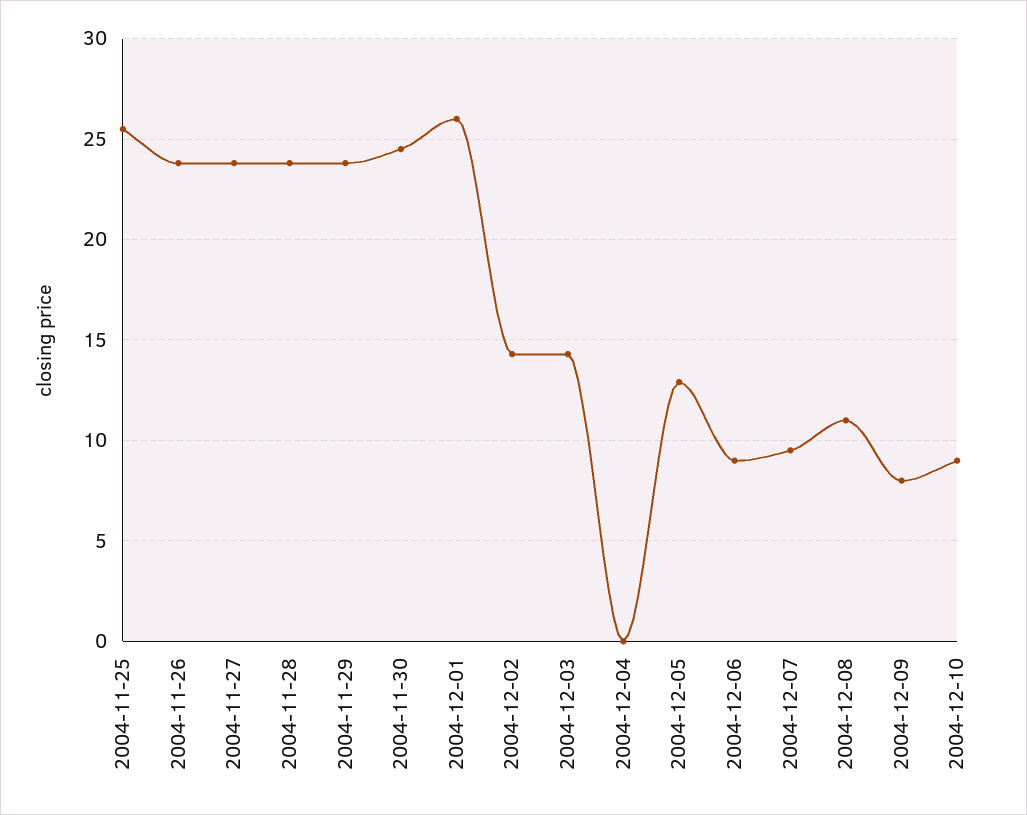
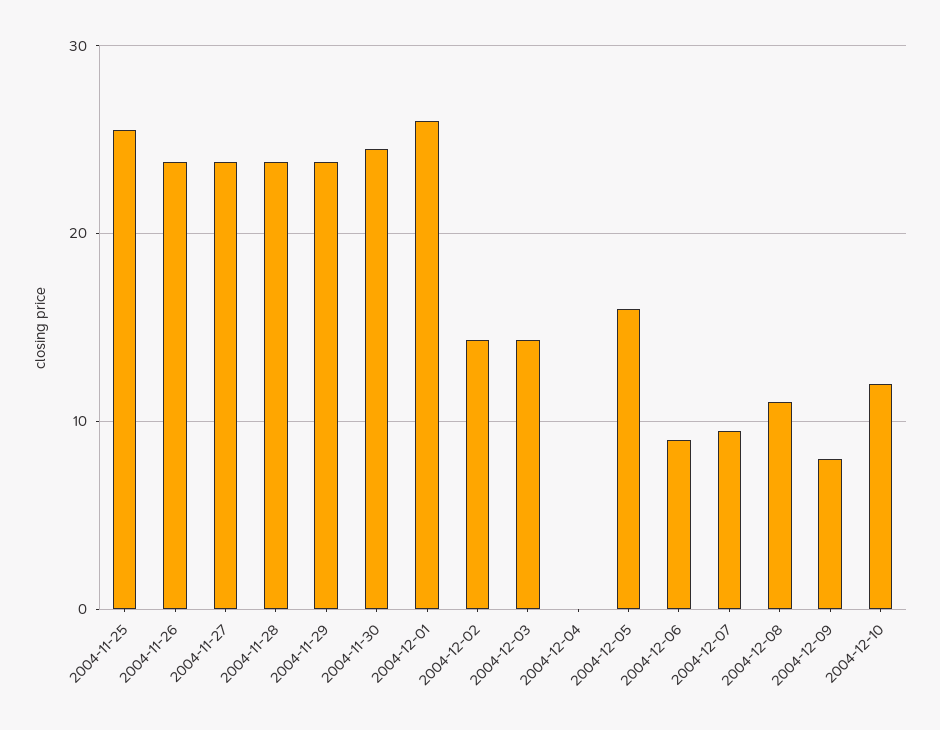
  {
    "2004-11-25": 25.5,
    "2004-11-26": 24,
    "2004-11-27": 24,
    "2004-11-28": 24,
    "2004-11-29": 24,
    "2004-11-30": 24.5,
    "2004-12-01": 26,
    "2004-12-02": 14.5,
    "2004-12-03": 14.5,
    "2004-12-04": 0,
-   "2004-12-05": 13,
+   "2004-12-05": 16,
    "2004-12-06": 9,
    "2004-12-07": 9.5,
    "2004-12-08": 11,
    "2004-12-09": 8,
-   "2004-12-10": 9
+   "2004-12-10": 12
  }

